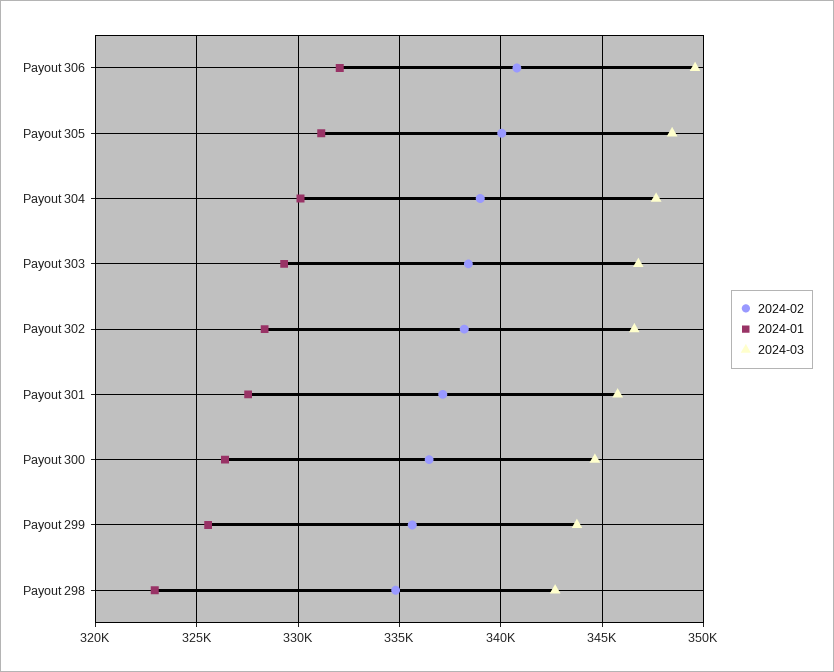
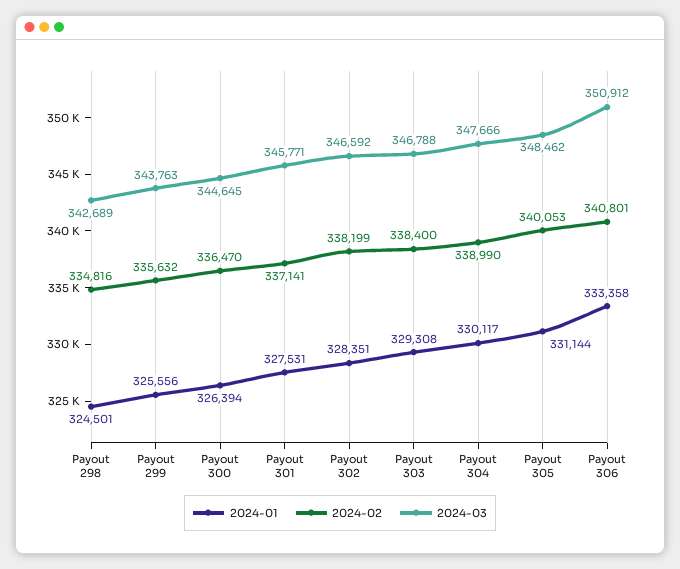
  {
    "2024-02": {
      "Payout 306": 340801,
      "Payout 305": 340053,
      "Payout 304": 338990,
      "Payout 303": 338400,
      "Payout 302": 338199,
      "Payout 301": 337141,
      "Payout 300": 336470,
      "Payout 299": 335632,
      "Payout 298": 334816
    },
    "2024-01": {
-     "Payout 306": 332000,
+     "Payout 306": 333358,
      "Payout 305": 331144,
      "Payout 304": 330117,
      "Payout 303": 329308,
      "Payout 302": 328351,
      "Payout 301": 327531,
      "Payout 300": 326394,
      "Payout 299": 325556,
-     "Payout 298": 323000
+     "Payout 298": 324501
    },
    "2024-03": {
-     "Payout 306": 349500,
+     "Payout 306": 350912,
      "Payout 305": 348462,
      "Payout 304": 347666,
      "Payout 303": 346788,
      "Payout 302": 346592,
      "Payout 301": 345771,
      "Payout 300": 344645,
      "Payout 299": 343763,
      "Payout 298": 342689
    }
  }

